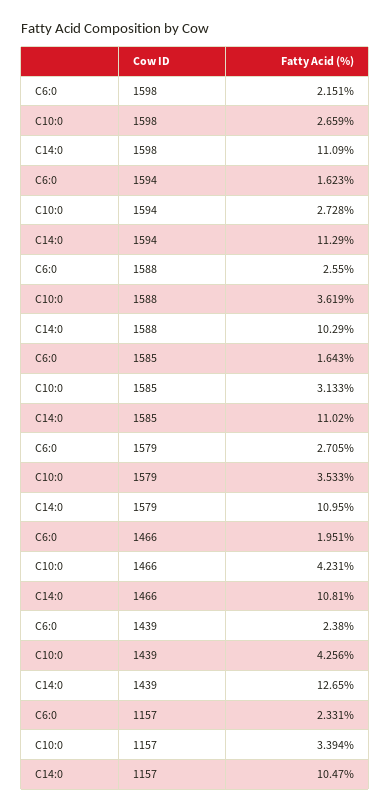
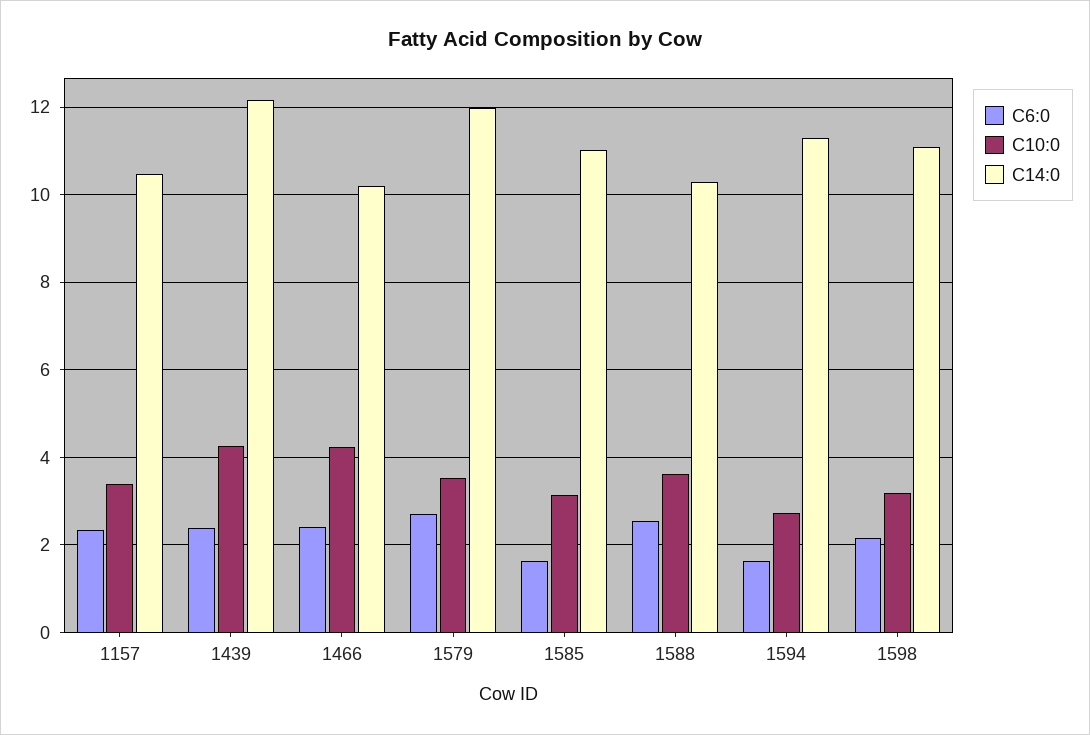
  {
    "C6:0": {
      "1598": 2.151,
      "1594": 1.623,
      "1588": 2.55,
      "1585": 1.643,
      "1579": 2.705,
-     "1466": 1.951,
+     "1466": 2.4,
      "1439": 2.38,
      "1157": 2.331
    },
    "C10:0": {
-     "1598": 2.659,
+     "1598": 3.2,
      "1594": 2.728,
      "1588": 3.619,
      "1585": 3.133,
      "1579": 3.533,
      "1466": 4.231,
      "1439": 4.256,
      "1157": 3.394
    },
    "C14:0": {
      "1598": 11.09,
      "1594": 11.29,
      "1588": 10.29,
      "1585": 11.02,
-     "1579": 10.95,
+     "1579": 12,
-     "1466": 10.81,
+     "1466": 10.2,
-     "1439": 12.65,
+     "1439": 12.2,
      "1157": 10.47
    }
  }

